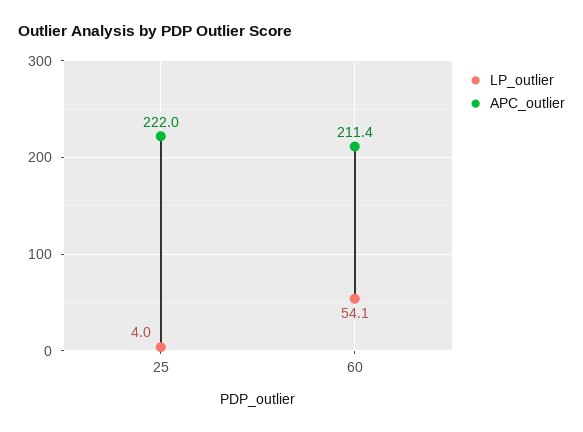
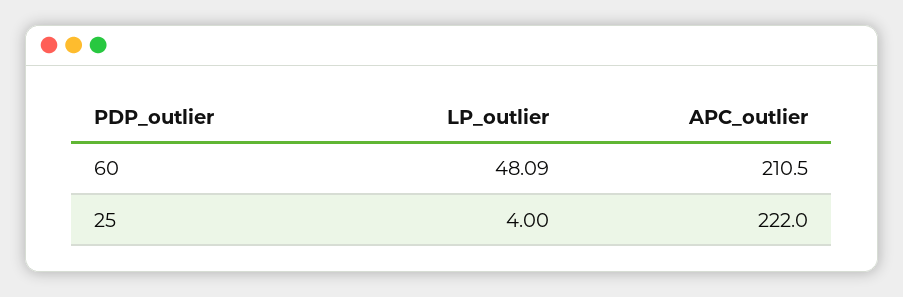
  {
    "LP_outlier": {
      "25": 4,
-     "60": 54.1
+     "60": 48.09
    },
    "APC_outlier": {
      "25": 222,
-     "60": 211.4
+     "60": 210.5
    }
  }

